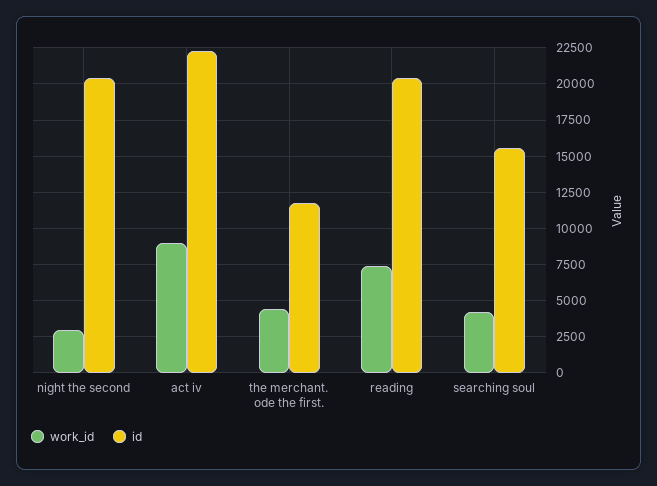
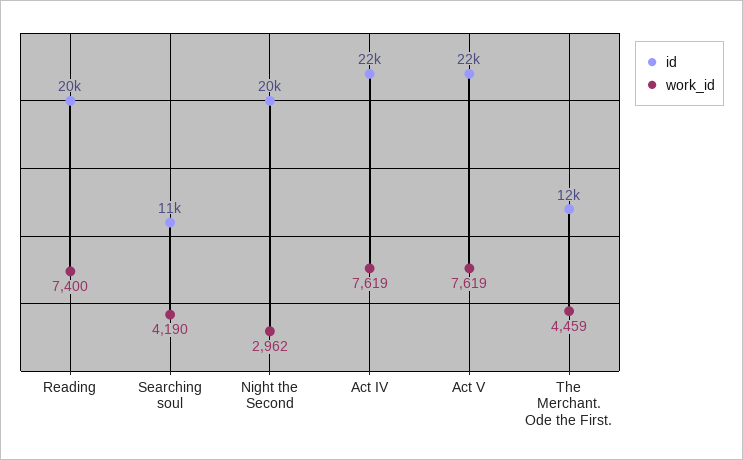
  {
    "work_id": {
      "night the second": 2962,
-     "act iv": 9000,
+     "act iv": 7619,
      "the merchant. ode the first.": 4459,
      "reading": 7400,
-     "searching soul": 4190
+     "searching soul": 4190,
+     "Act V": 7619
    },
    "id": {
      "night the second": 20000,
      "act iv": 22000,
      "the merchant. ode the first.": 12000,
      "reading": 20000,
-     "searching soul": 15500
+     "searching soul": 11000,
+     "Act V": 22000
    }
  }

